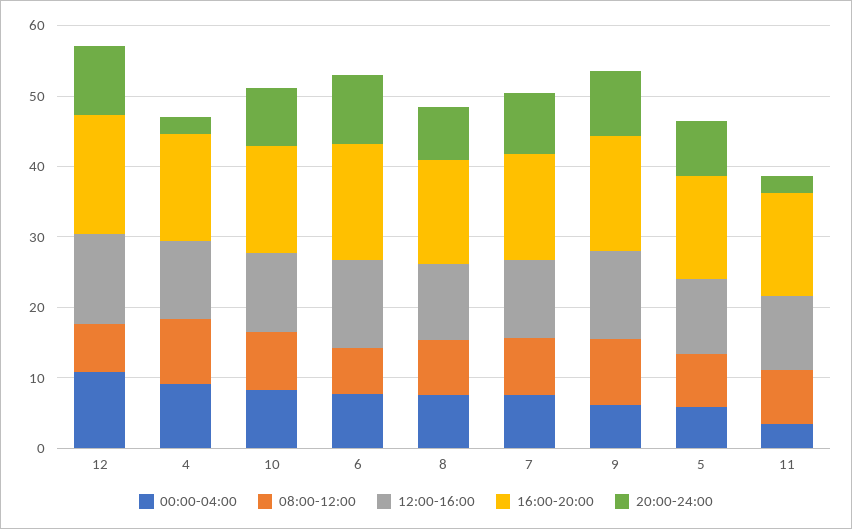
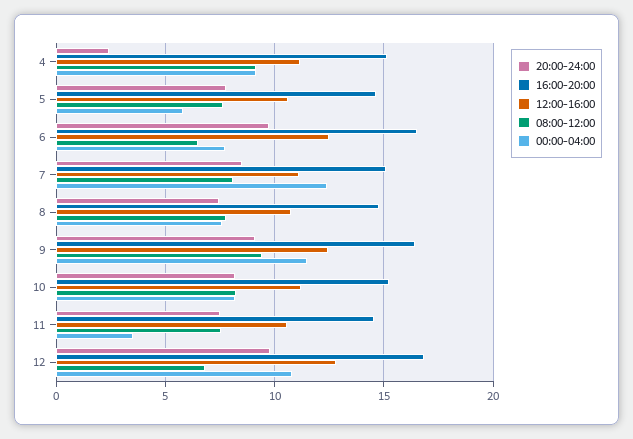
  {
    "00:00-04:00": {
      "12": 11,
      "4": 9,
      "10": 8,
      "6": 7.5,
      "8": 7.5,
-     "7": 8,
+     "7": 12.5,
-     "9": 6,
+     "9": 11.5,
      "5": 6,
      "11": 3.5
    },
    "08:00-12:00": {
      "12": 7,
      "4": 9,
      "10": 8,
      "6": 6.5,
      "8": 8,
      "7": 8,
      "9": 9.5,
      "5": 7.5,
      "11": 7.5
    },
    "12:00-16:00": {
      "12": 13,
      "4": 11,
      "10": 11,
      "6": 12.5,
      "8": 11,
      "7": 11,
      "9": 12.5,
      "5": 10.5,
      "11": 10.5
    },
    "16:00-20:00": {
      "12": 17,
      "4": 15,
      "10": 15,
      "6": 16.5,
      "8": 15,
      "7": 15,
      "9": 16.5,
      "5": 14.5,
      "11": 14.5
    },
    "20:00-24:00": {
      "12": 10,
      "4": 2.5,
      "10": 8,
      "6": 9.5,
      "8": 7.5,
      "7": 8.5,
      "9": 9,
      "5": 8,
-     "11": 2
+     "11": 7.5
    }
  }

